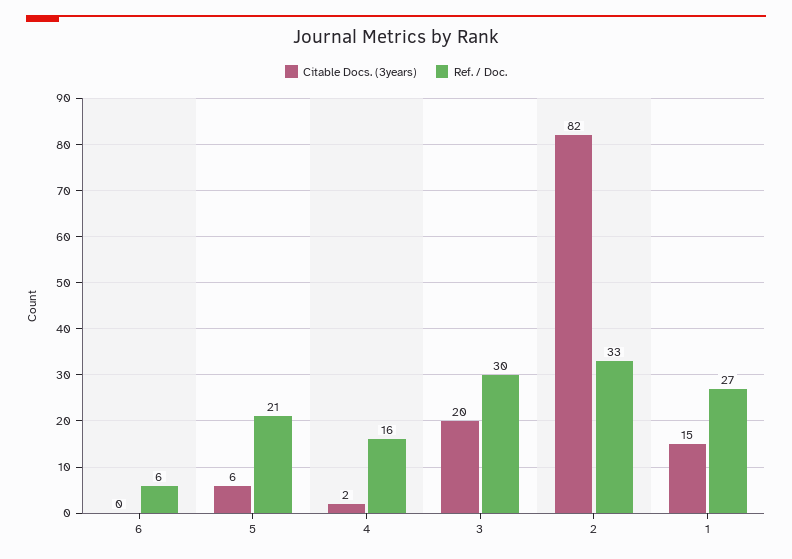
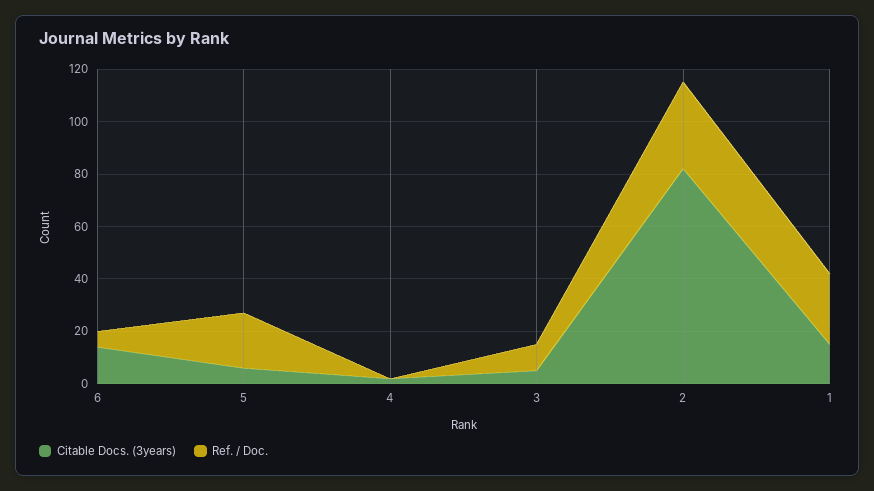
  {
    "Citable Docs. (3years)": {
-     "6": 0,
+     "6": 15,
      "5": 6,
      "4": 2,
-     "3": 20,
+     "3": 5,
      "2": 82,
      "1": 15
    },
    "Ref. / Doc.": {
      "6": 6,
      "5": 21,
-     "4": 16,
+     "4": 0,
-     "3": 30,
+     "3": 10,
      "2": 33,
      "1": 27
    }
  }

